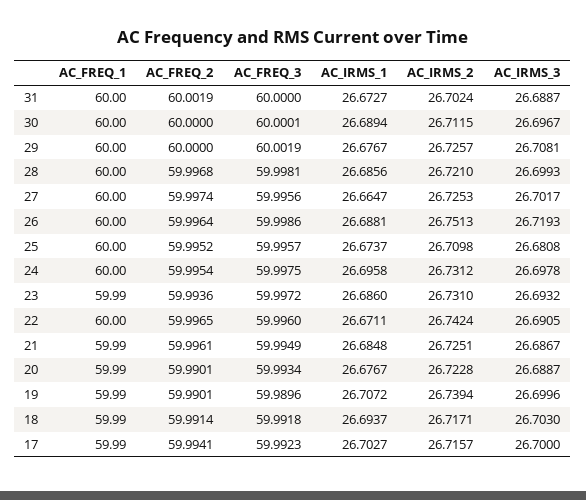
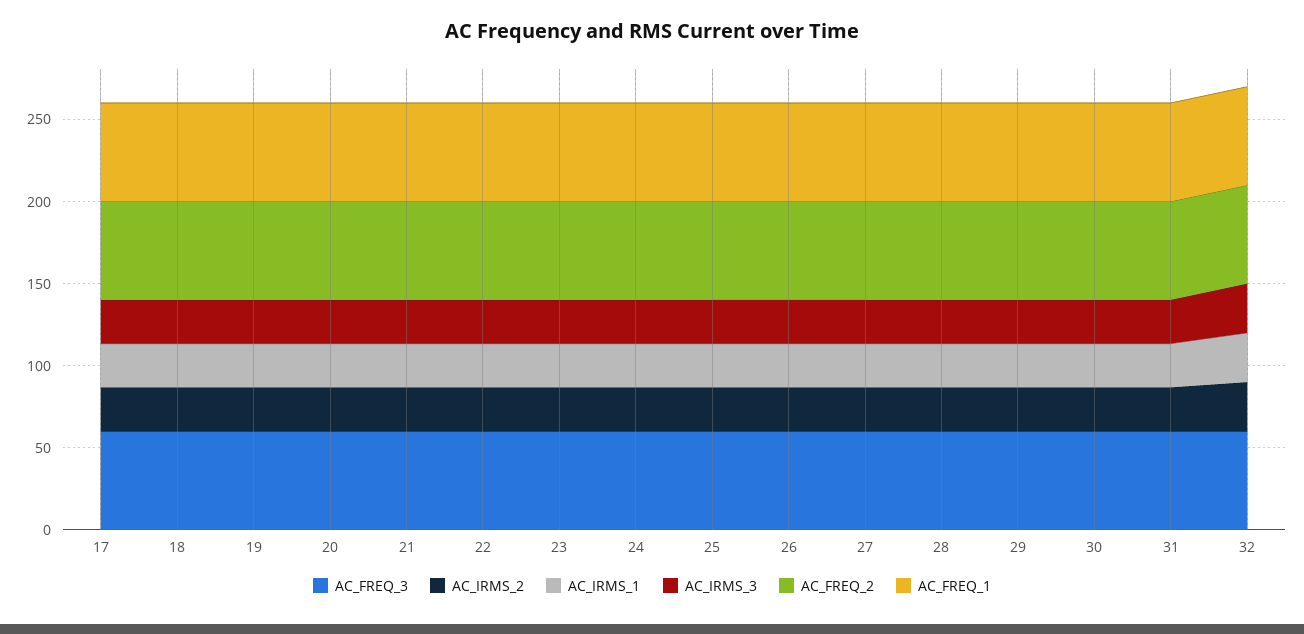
  {
    "AC_FREQ_1": {
      "31": 60,
      "30": 60,
      "29": 60,
      "28": 60,
      "27": 60,
      "26": 60,
      "25": 60,
      "24": 60,
      "23": 59.99,
      "22": 60,
      "21": 59.99,
      "20": 59.99,
      "19": 59.99,
      "18": 59.99,
-     "17": 59.99
+     "17": 59.99,
+     "32": 60
    },
    "AC_FREQ_2": {
      "31": 60.0019,
      "30": 60,
      "29": 60,
      "28": 59.9968,
      "27": 59.9974,
      "26": 59.9964,
      "25": 59.9952,
      "24": 59.9954,
      "23": 59.9936,
      "22": 59.9965,
      "21": 59.9961,
      "20": 59.9901,
      "19": 59.9901,
      "18": 59.9914,
-     "17": 59.9941
+     "17": 59.9941,
+     "32": 60
    },
    "AC_FREQ_3": {
      "31": 60,
      "30": 60.0001,
      "29": 60.0019,
      "28": 59.9981,
      "27": 59.9956,
      "26": 59.9986,
      "25": 59.9957,
      "24": 59.9975,
      "23": 59.9972,
      "22": 59.996,
      "21": 59.9949,
      "20": 59.9934,
      "19": 59.9896,
      "18": 59.9918,
-     "17": 59.9923
+     "17": 59.9923,
+     "32": 60
    },
    "AC_IRMS_1": {
      "31": 26.6727,
      "30": 26.6894,
      "29": 26.6767,
      "28": 26.6856,
      "27": 26.6647,
      "26": 26.6881,
      "25": 26.6737,
      "24": 26.6958,
      "23": 26.686,
      "22": 26.6711,
      "21": 26.6848,
      "20": 26.6767,
      "19": 26.7072,
      "18": 26.6937,
-     "17": 26.7027
+     "17": 26.7027,
+     "32": 30
    },
    "AC_IRMS_2": {
      "31": 26.7024,
      "30": 26.7115,
      "29": 26.7257,
      "28": 26.721,
      "27": 26.7253,
      "26": 26.7513,
      "25": 26.7098,
      "24": 26.7312,
      "23": 26.731,
      "22": 26.7424,
      "21": 26.7251,
      "20": 26.7228,
      "19": 26.7394,
      "18": 26.7171,
-     "17": 26.7157
+     "17": 26.7157,
+     "32": 30
    },
    "AC_IRMS_3": {
      "31": 26.6887,
      "30": 26.6967,
      "29": 26.7081,
      "28": 26.6993,
      "27": 26.7017,
      "26": 26.7193,
      "25": 26.6808,
      "24": 26.6978,
      "23": 26.6932,
      "22": 26.6905,
      "21": 26.6867,
      "20": 26.6887,
      "19": 26.6996,
      "18": 26.703,
-     "17": 26.7
+     "17": 26.7,
+     "32": 30
    }
  }

